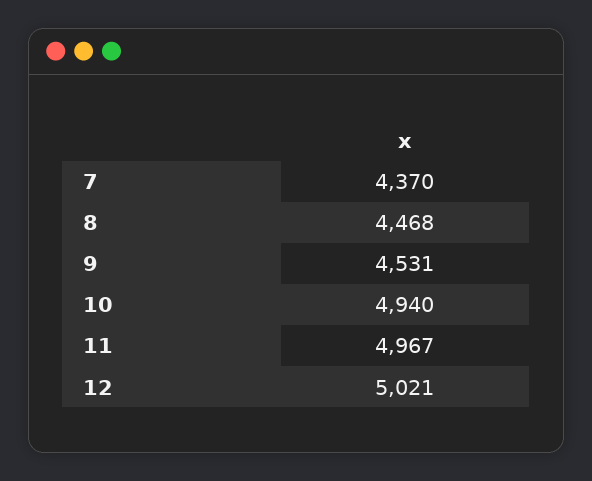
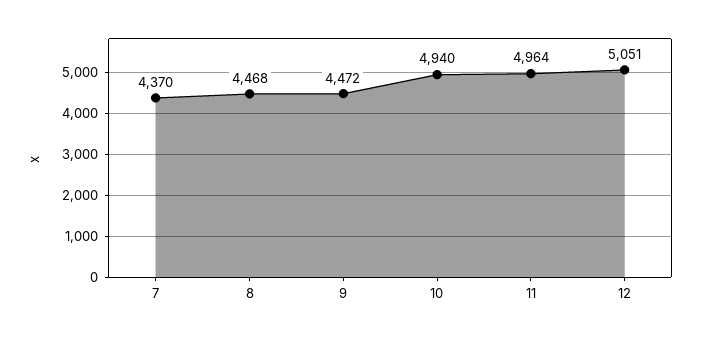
  {
    "7": 4370,
    "8": 4468,
-   "9": 4531,
+   "9": 4472,
    "10": 4940,
-   "11": 4967,
+   "11": 4964,
-   "12": 5021
+   "12": 5051
  }

